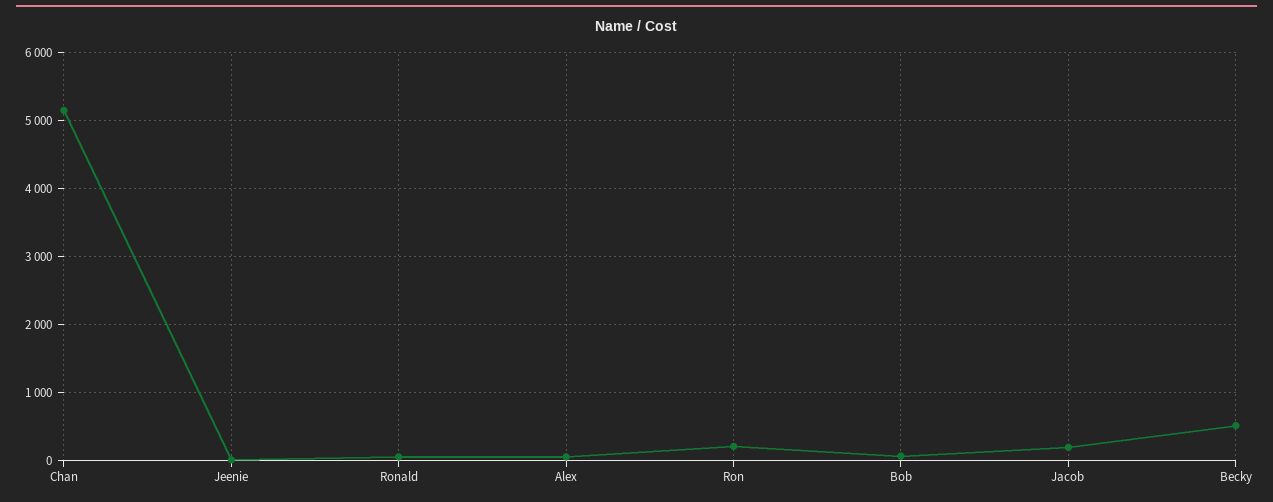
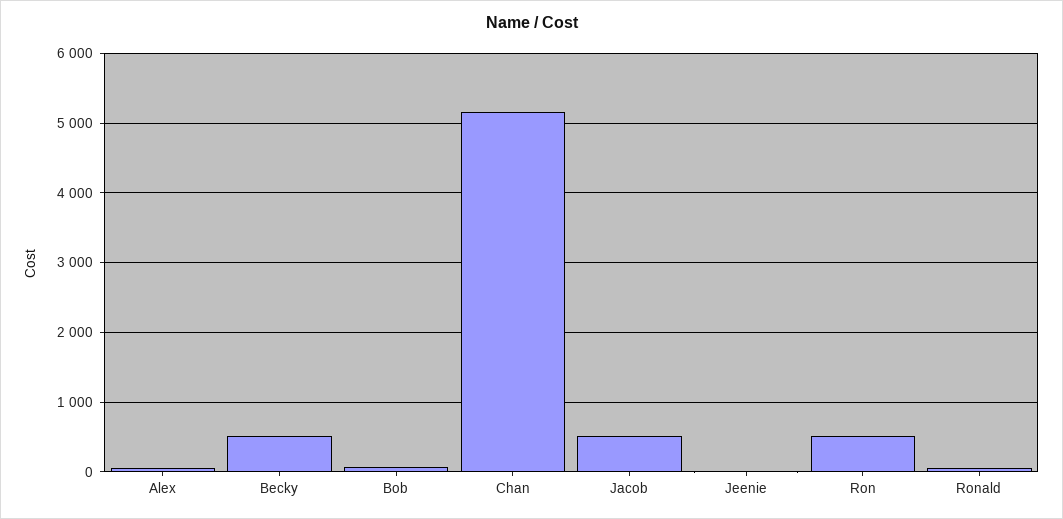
  {
    "Chan": 5200,
    "Jeenie": 0,
    "Ronald": 100,
    "Alex": 100,
-   "Ron": 200,
+   "Ron": 500,
    "Bob": 100,
-   "Jacob": 200,
+   "Jacob": 500,
    "Becky": 500
  }

